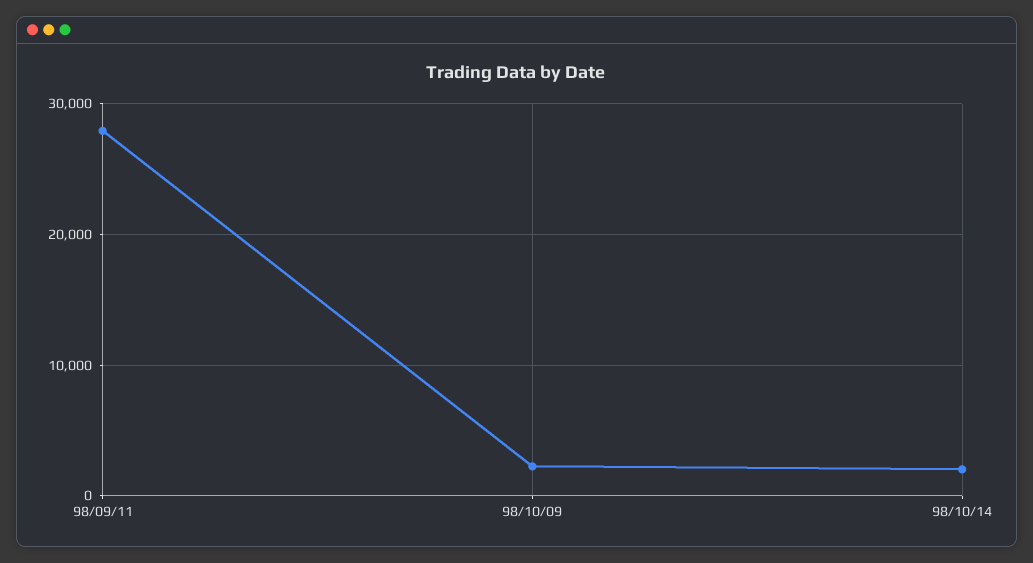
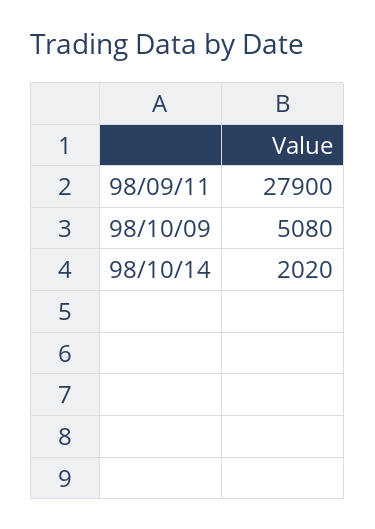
  {
    "98/09/11": 27900,
-   "98/10/09": 2000,
+   "98/10/09": 5080,
    "98/10/14": 2020
  }

